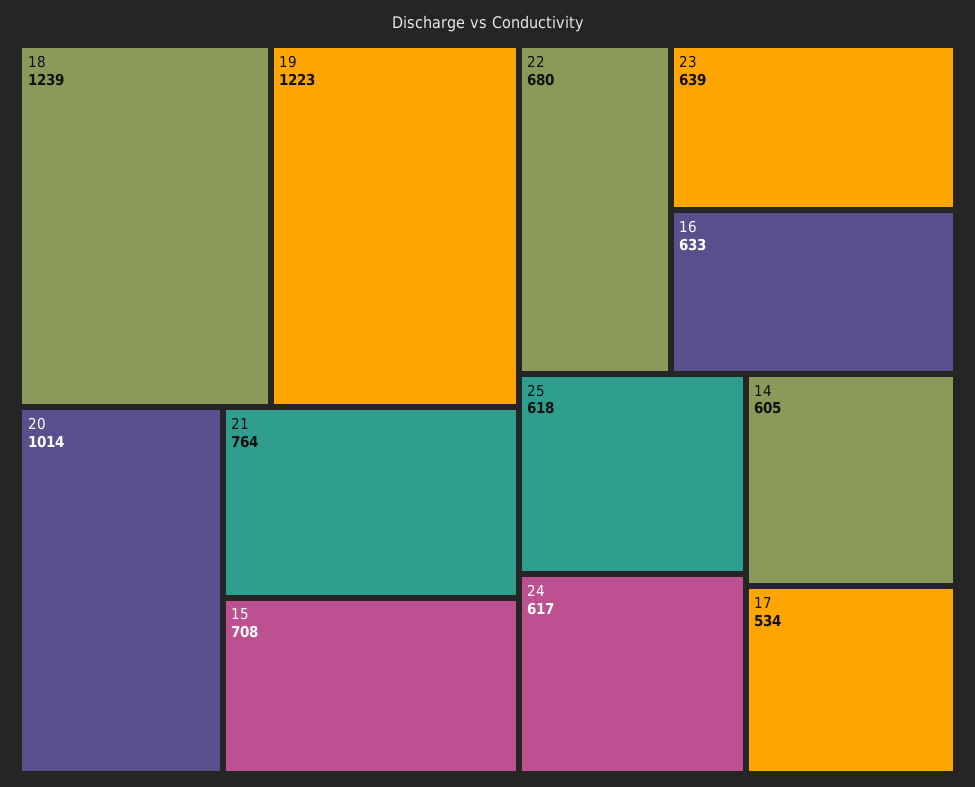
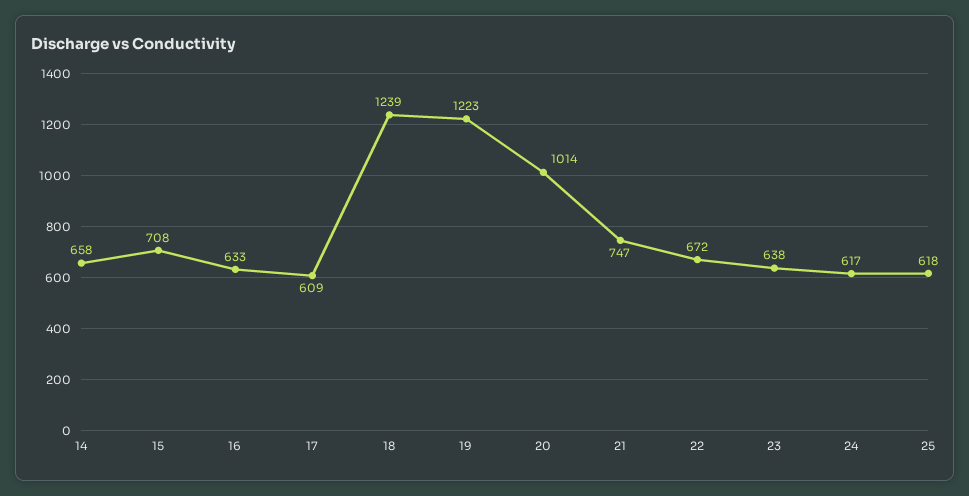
  {
    "18": 1239,
    "19": 1223,
    "20": 1014,
-   "21": 764,
+   "21": 747,
    "15": 708,
-   "22": 680,
+   "22": 672,
-   "23": 639,
+   "23": 638,
    "16": 633,
    "25": 618,
    "24": 617,
-   "14": 605,
+   "14": 658,
-   "17": 534
+   "17": 609
  }

